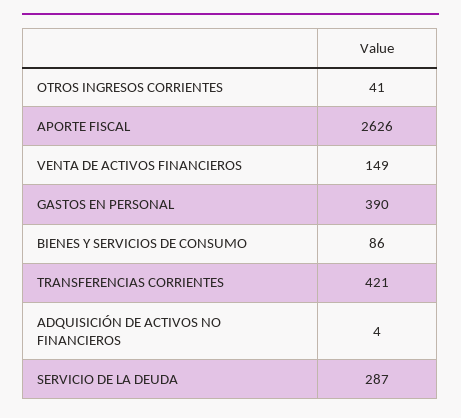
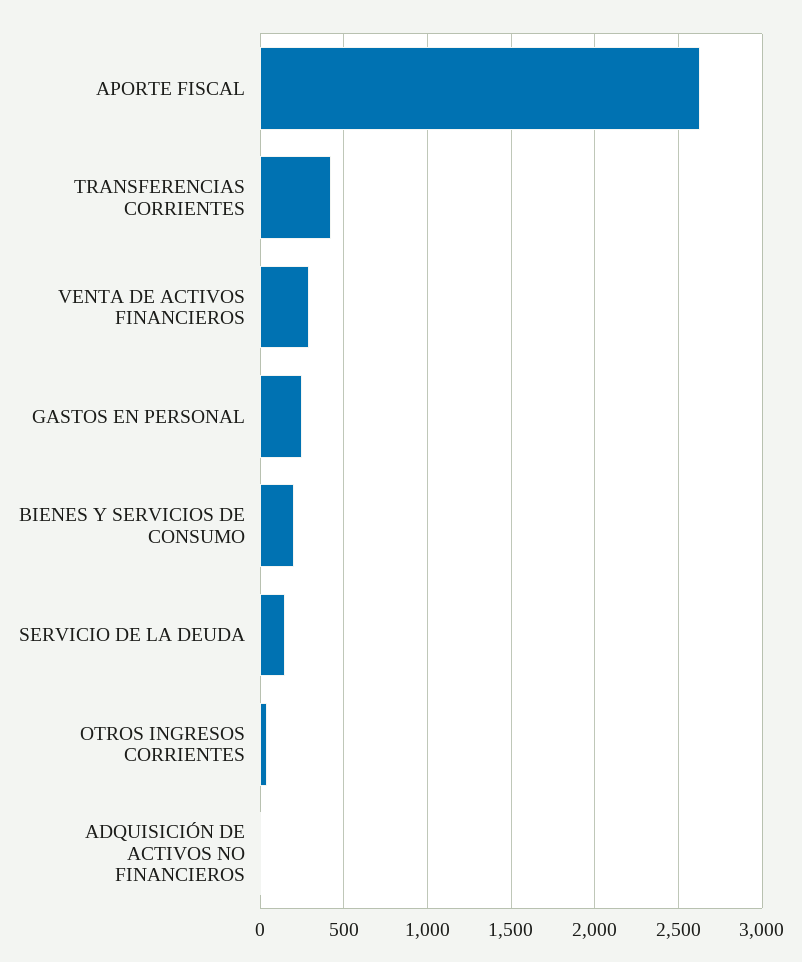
  {
    "OTROS INGRESOS CORRIENTES": 41,
    "APORTE FISCAL": 2626,
-   "VENTA DE ACTIVOS FINANCIEROS": 149,
+   "VENTA DE ACTIVOS FINANCIEROS": 300,
-   "GASTOS EN PERSONAL": 390,
+   "GASTOS EN PERSONAL": 250,
-   "BIENES Y SERVICIOS DE CONSUMO": 86,
+   "BIENES Y SERVICIOS DE CONSUMO": 200,
    "TRANSFERENCIAS CORRIENTES": 421,
    "ADQUISICIÓN DE ACTIVOS NO FINANCIEROS": 4,
-   "SERVICIO DE LA DEUDA": 287
+   "SERVICIO DE LA DEUDA": 150
  }

